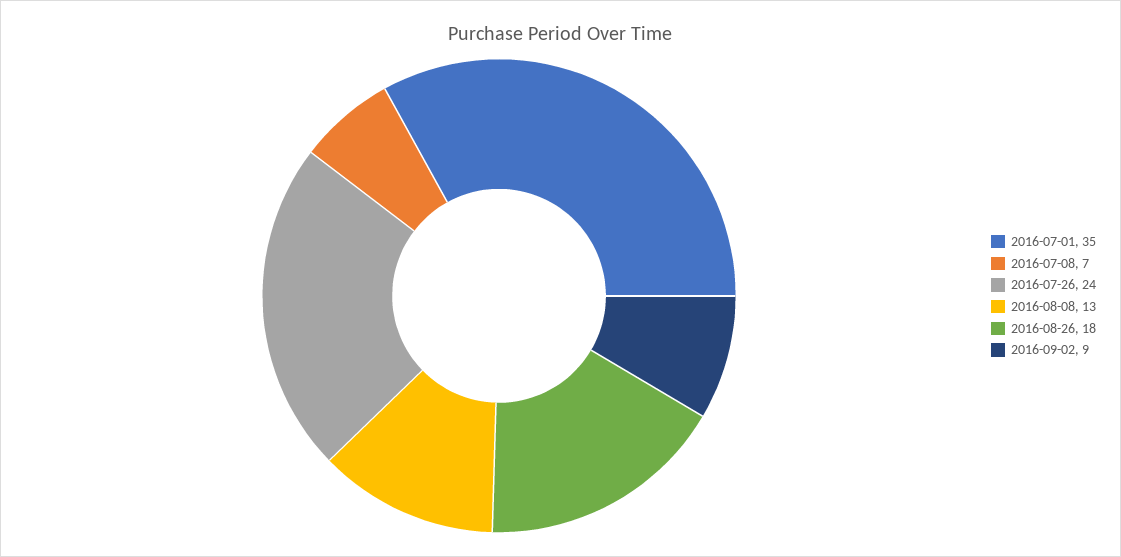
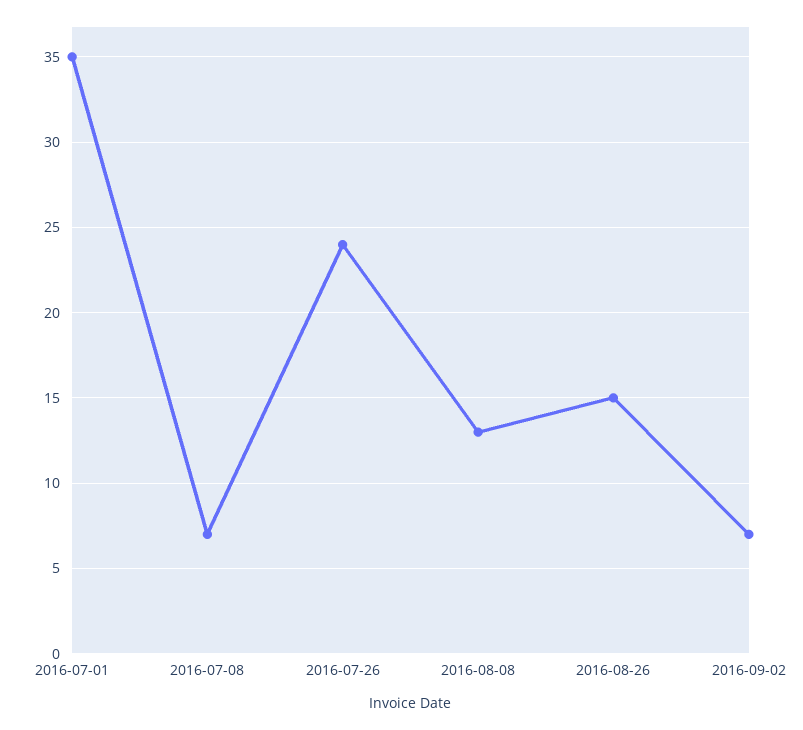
  {
    "2016-07-01": 35,
    "2016-07-08": 7,
    "2016-07-26": 24,
    "2016-08-08": 13,
-   "2016-08-26": 18,
+   "2016-08-26": 15,
-   "2016-09-02": 9
+   "2016-09-02": 7
  }

